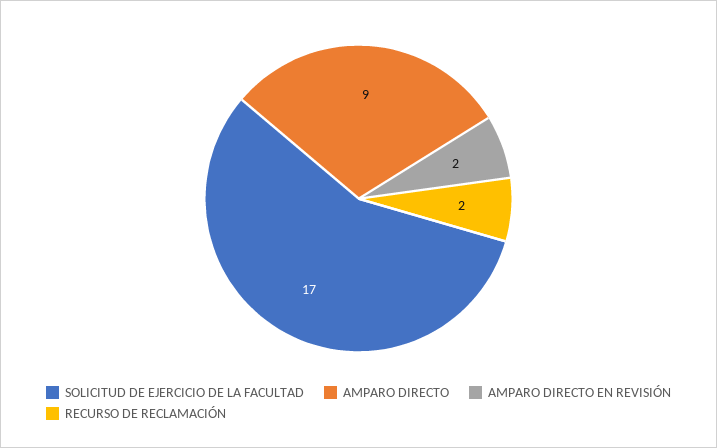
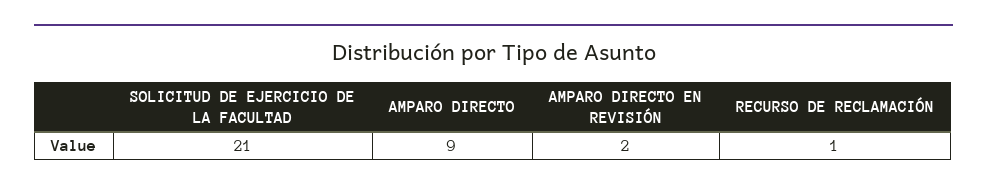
  {
-   "SOLICITUD DE EJERCICIO DE LA FACULTAD": 17,
+   "SOLICITUD DE EJERCICIO DE LA FACULTAD": 21,
    "AMPARO DIRECTO": 9,
    "AMPARO DIRECTO EN REVISIÓN": 2,
-   "RECURSO DE RECLAMACIÓN": 2
+   "RECURSO DE RECLAMACIÓN": 1
  }

